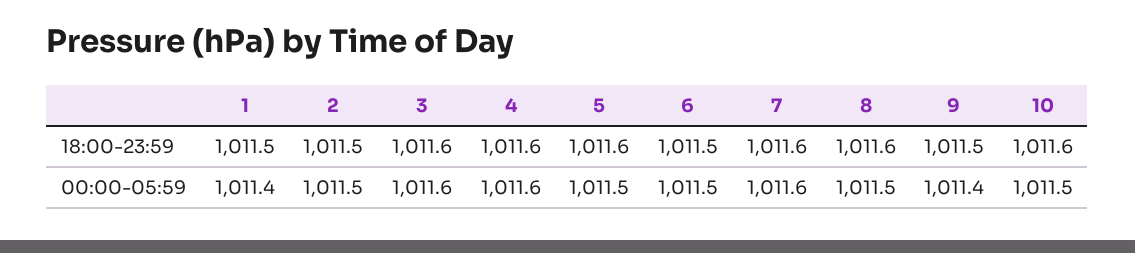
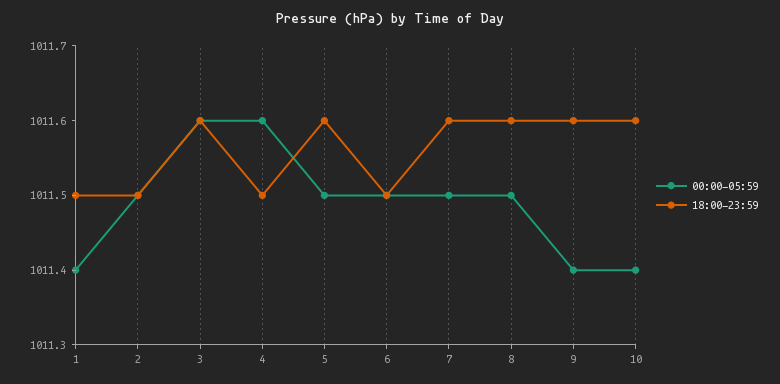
  {
    "18:00-23:59": {
      "1": 1011.5,
      "2": 1011.5,
      "3": 1011.6,
-     "4": 1011.6,
+     "4": 1011.5,
      "5": 1011.6,
      "6": 1011.5,
      "7": 1011.6,
      "8": 1011.6,
-     "9": 1011.5,
+     "9": 1011.6,
      "10": 1011.6
    },
    "00:00-05:59": {
      "1": 1011.4,
      "2": 1011.5,
      "3": 1011.6,
      "4": 1011.6,
      "5": 1011.5,
      "6": 1011.5,
-     "7": 1011.6,
+     "7": 1011.5,
      "8": 1011.5,
      "9": 1011.4,
-     "10": 1011.5
+     "10": 1011.4
    }
  }

